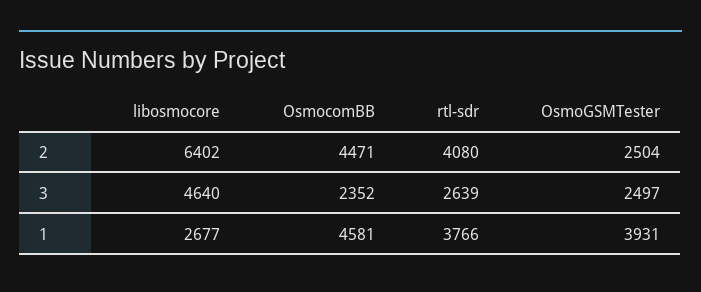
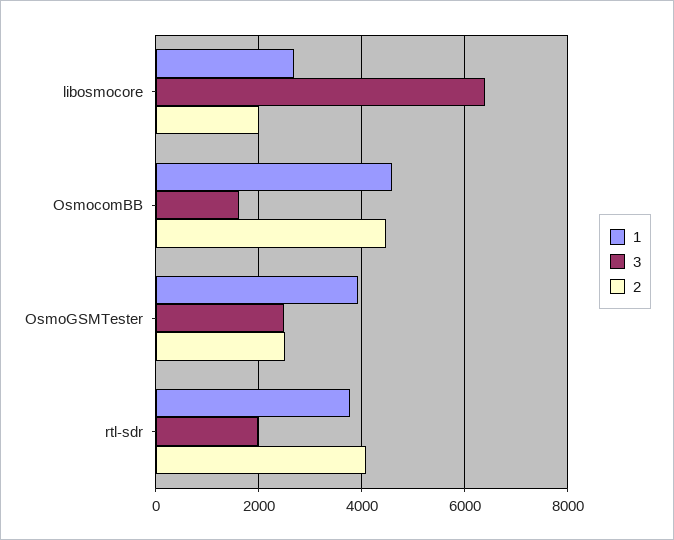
  {
    "2": {
-     "libosmocore": 6402,
+     "libosmocore": 2000,
      "OsmocomBB": 4471,
      "rtl-sdr": 4080,
      "OsmoGSMTester": 2504
    },
    "3": {
-     "libosmocore": 4640,
+     "libosmocore": 6400,
-     "OsmocomBB": 2352,
+     "OsmocomBB": 1600,
-     "rtl-sdr": 2639,
+     "rtl-sdr": 2000,
      "OsmoGSMTester": 2497
    },
    "1": {
      "libosmocore": 2677,
      "OsmocomBB": 4581,
      "rtl-sdr": 3766,
      "OsmoGSMTester": 3931
    }
  }

